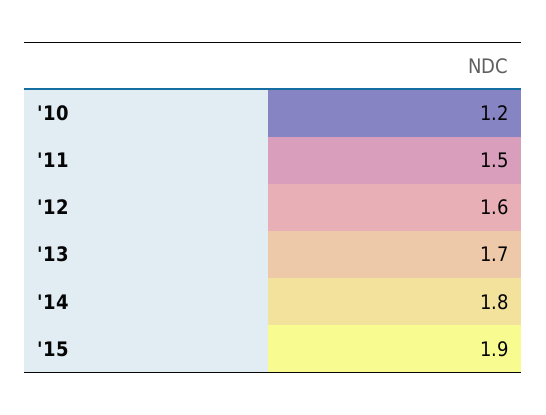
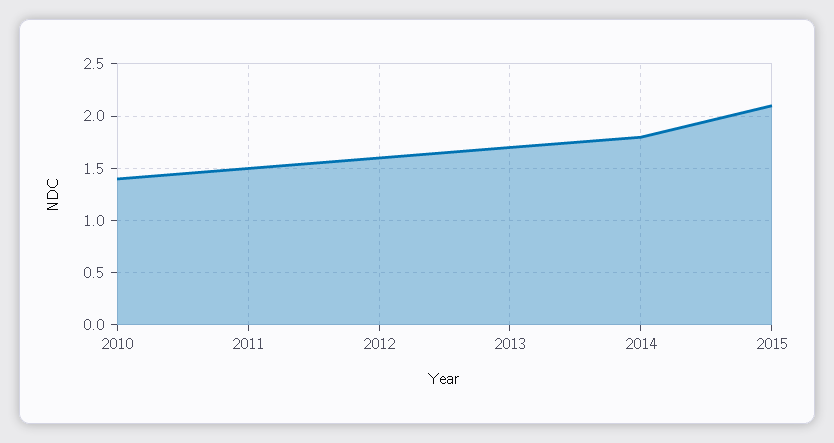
  {
-   "'10": 1.2,
+   "'10": 1.4,
    "'11": 1.5,
    "'12": 1.6,
    "'13": 1.7,
    "'14": 1.8,
-   "'15": 1.9
+   "'15": 2.1
  }

